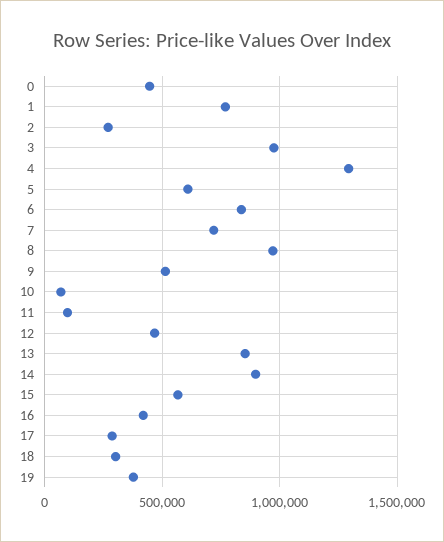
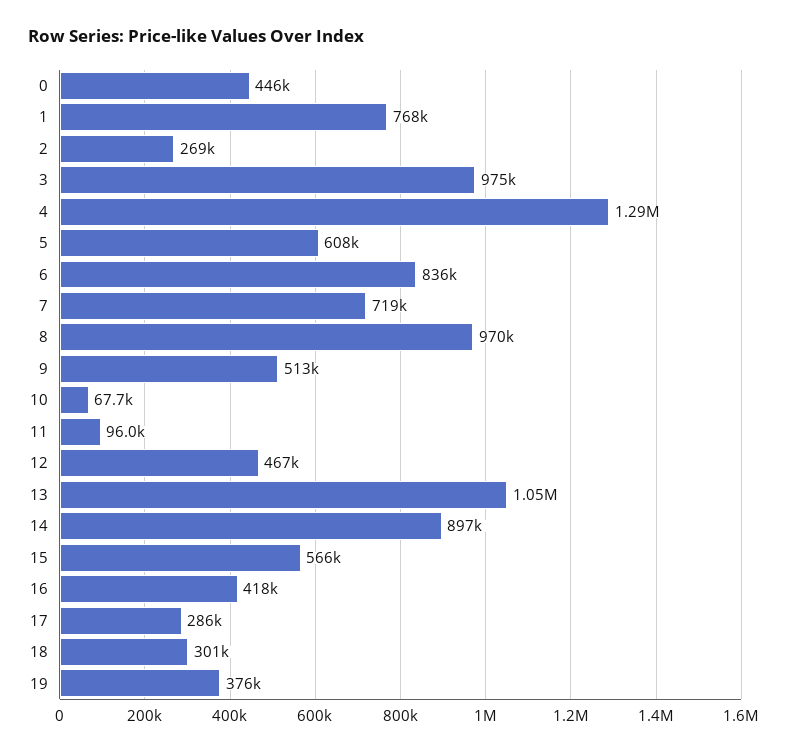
  {
    "0": 446000,
    "1": 768000,
    "2": 269000,
    "3": 975000,
    "4": 1290000,
    "5": 608000,
    "6": 836000,
    "7": 719000,
    "8": 970000,
    "9": 513000,
    "10": 67700,
    "11": 96000,
    "12": 467000,
-   "13": 850000,
+   "13": 1050000,
    "14": 897000,
    "15": 566000,
    "16": 418000,
    "17": 286000,
    "18": 301000,
    "19": 376000
  }

